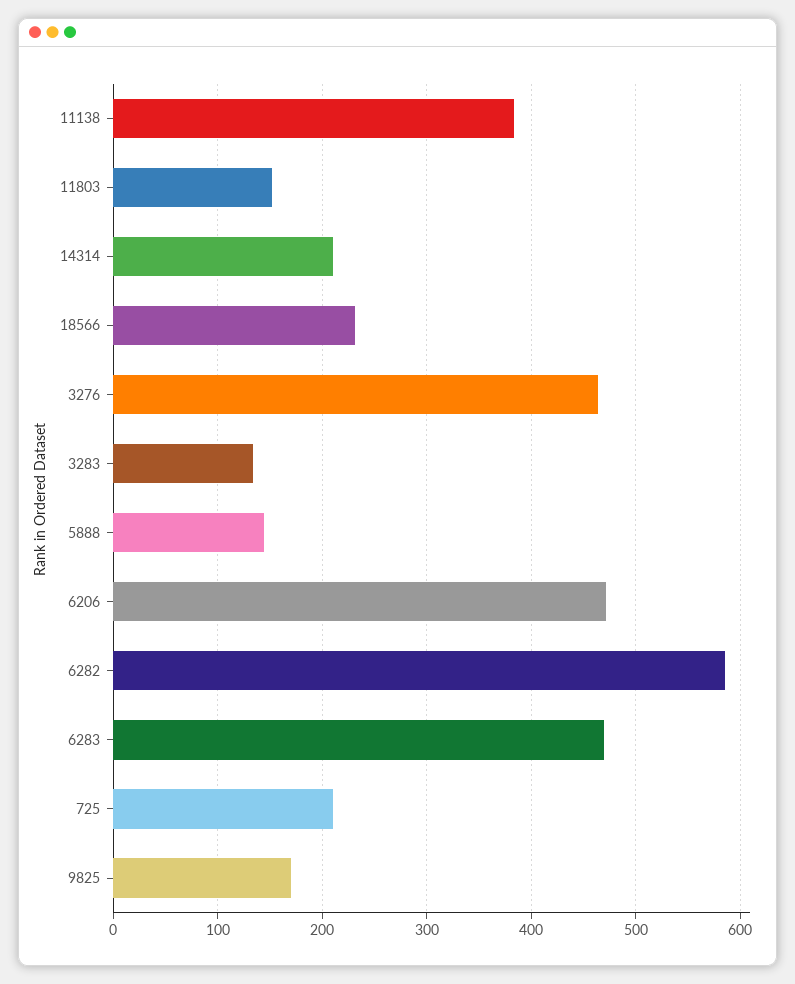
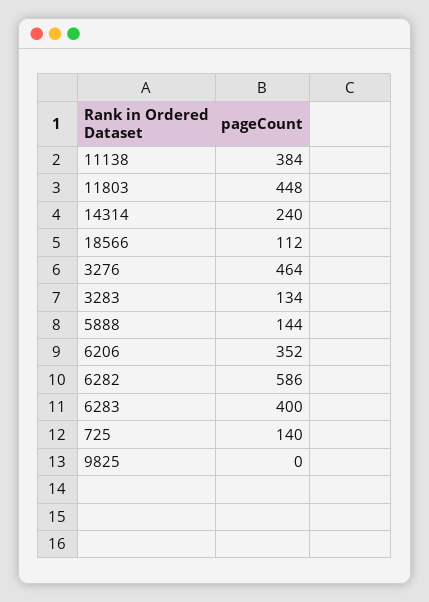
  {
    "11138": 384,
-   "11803": 150,
+   "11803": 448,
-   "14314": 210,
+   "14314": 240,
-   "18566": 230,
+   "18566": 112,
    "3276": 464,
    "3283": 134,
    "5888": 144,
-   "6206": 470,
+   "6206": 352,
    "6282": 586,
-   "6283": 470,
+   "6283": 400,
-   "725": 210,
+   "725": 140,
-   "9825": 170
+   "9825": 0
  }

